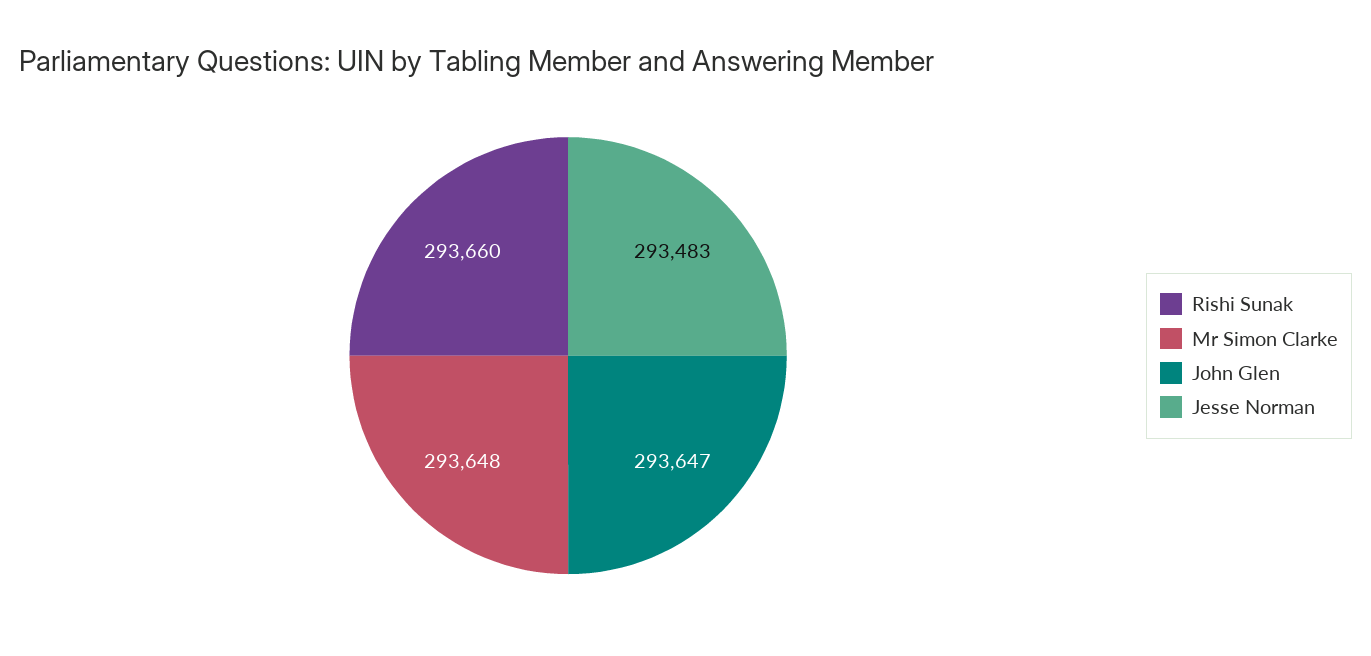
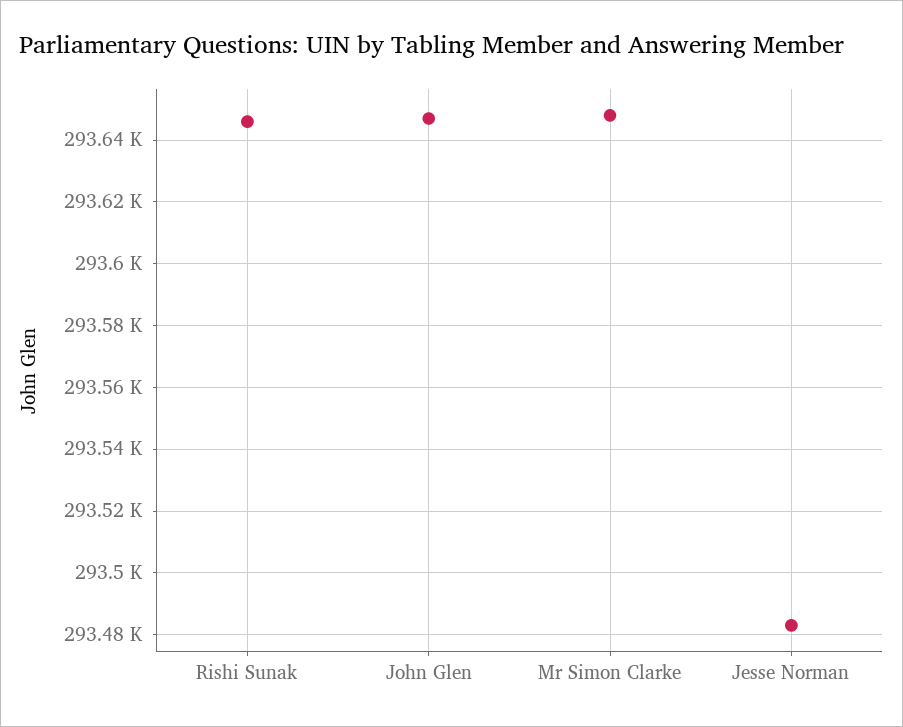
  {
-   "Rishi Sunak": 293660,
+   "Rishi Sunak": 293645,
    "Mr Simon Clarke": 293648,
    "John Glen": 293647,
    "Jesse Norman": 293483
  }

